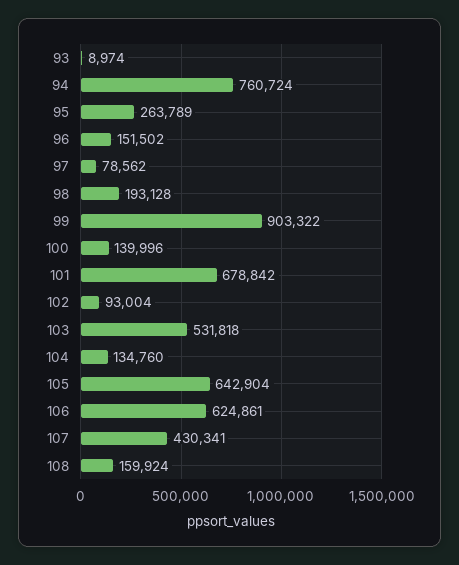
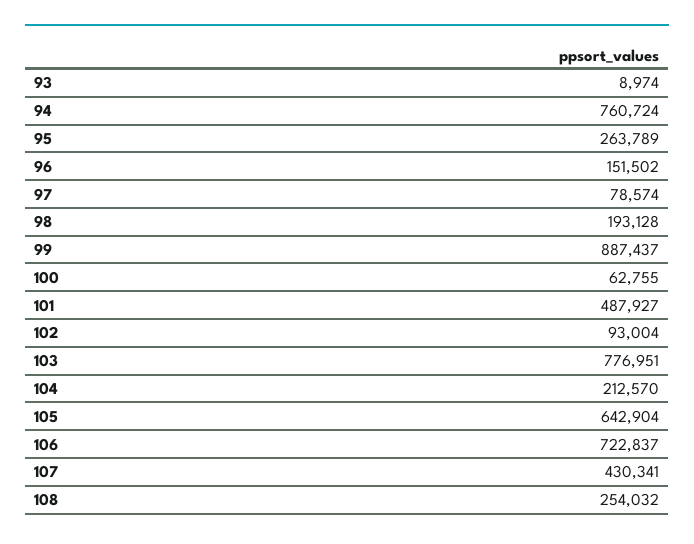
  {
    "93": 8974,
    "94": 760724,
    "95": 263789,
    "96": 151502,
-   "97": 78562,
+   "97": 78574,
    "98": 193128,
-   "99": 903322,
+   "99": 887437,
-   "100": 139996,
+   "100": 62755,
-   "101": 678842,
+   "101": 487927,
    "102": 93004,
-   "103": 531818,
+   "103": 776951,
-   "104": 134760,
+   "104": 212570,
    "105": 642904,
-   "106": 624861,
+   "106": 722837,
    "107": 430341,
-   "108": 159924
+   "108": 254032
  }

